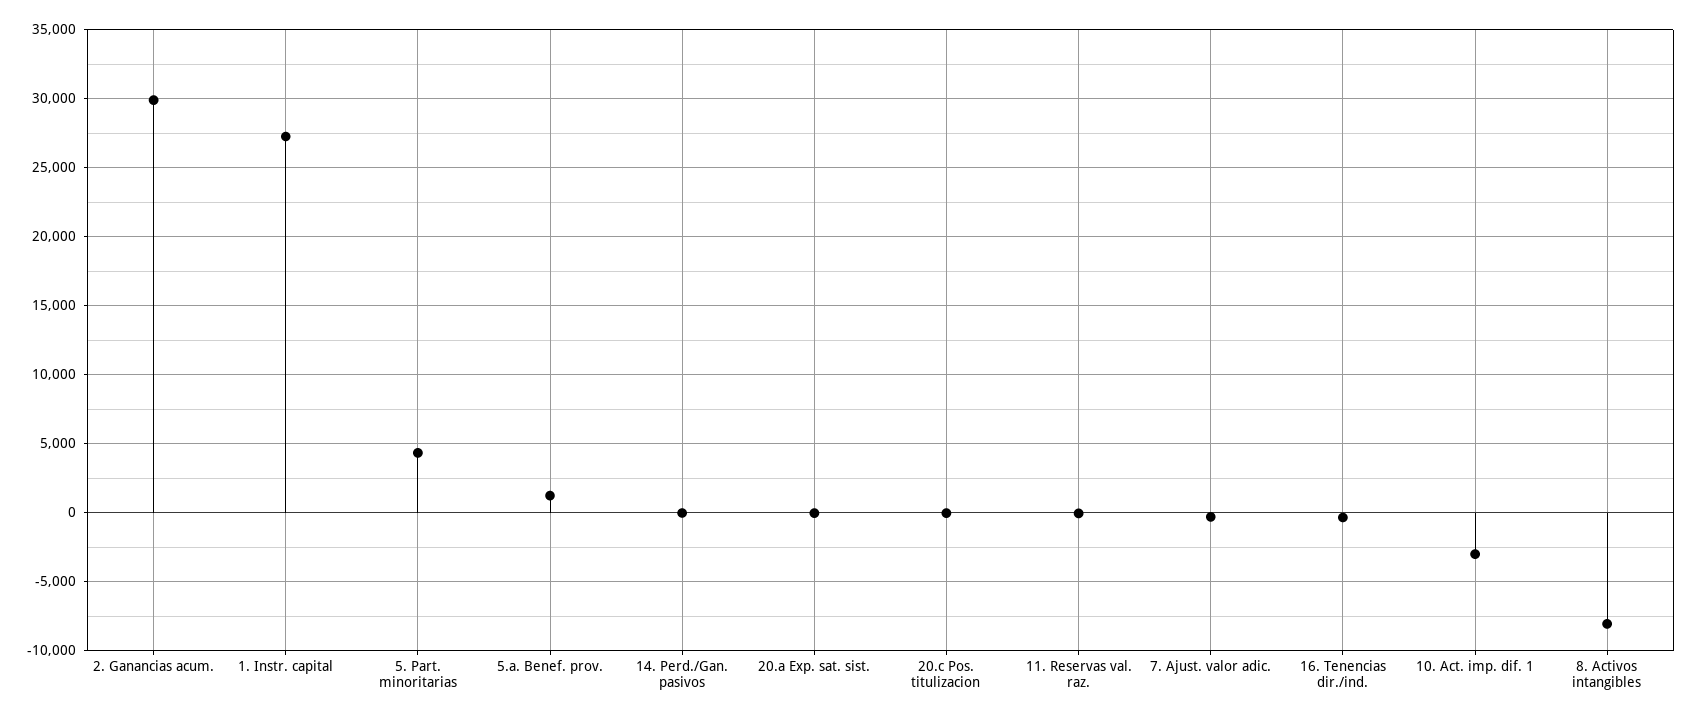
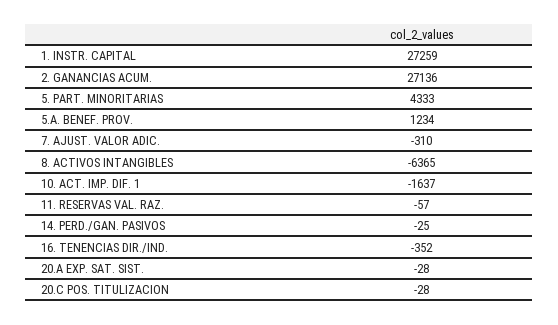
  {
-   "2. Ganancias acum.": 30000,
+   "2. Ganancias acum.": 27136,
    "1. Instr. capital": 27259,
    "5. Part. minoritarias": 4333,
    "5.a. Benef. prov.": 1234,
    "14. Perd./Gan. pasivos": -25,
    "20.a Exp. sat. sist.": -28,
    "20.c Pos. titulizacion": -28,
    "11. Reservas val. raz.": -57,
    "7. Ajust. valor adic.": -310,
    "16. Tenencias dir./ind.": -352,
-   "10. Act. imp. dif. 1": -3000,
+   "10. Act. imp. dif. 1": -1637,
-   "8. Activos intangibles": -8000
+   "8. Activos intangibles": -6365
  }

